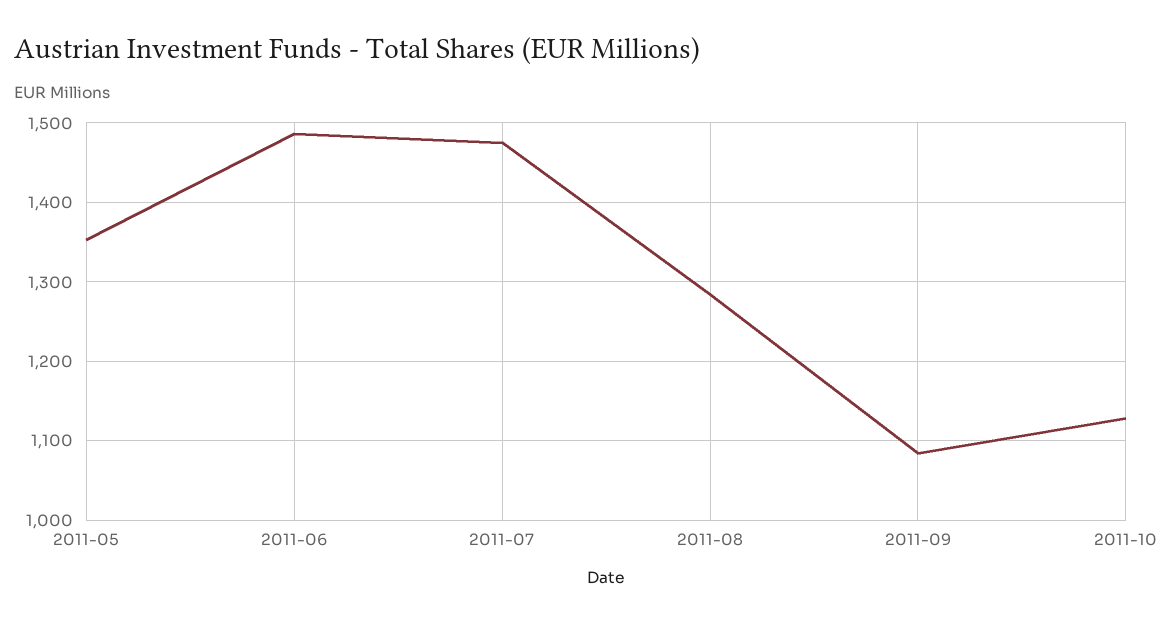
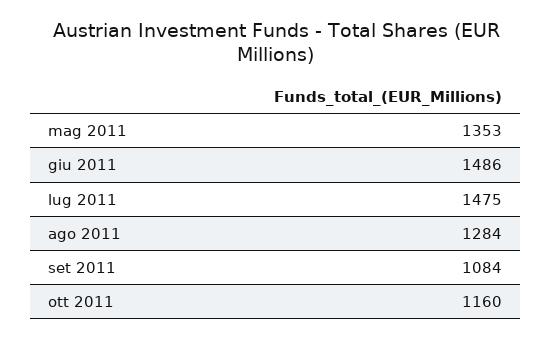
  {
    "2011-05": 1353,
    "2011-06": 1486,
    "2011-07": 1475,
    "2011-08": 1284,
    "2011-09": 1084,
-   "2011-10": 1130
+   "2011-10": 1160
  }

